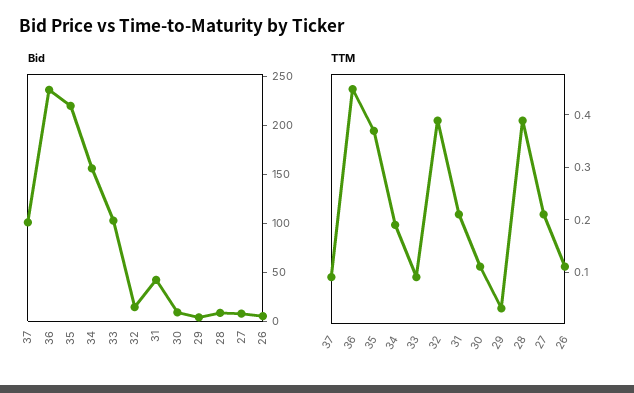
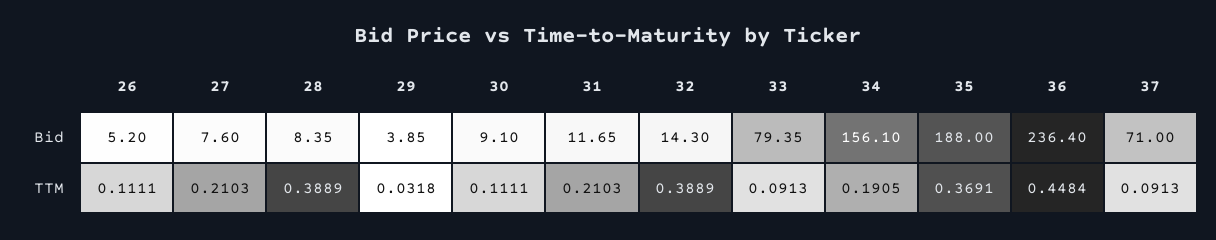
  {
    "Bid": {
-     "37": 100,
+     "37": 71,
      "36": 236.4,
-     "35": 220,
+     "35": 188,
      "34": 156.1,
-     "33": 100,
+     "33": 79.35,
      "32": 14.3,
-     "31": 40,
+     "31": 11.65,
      "30": 9.1,
      "29": 3.85,
      "28": 8.35,
      "27": 7.6,
      "26": 5.2
    },
    "TTM": {
      "37": 0.0913,
      "36": 0.4484,
      "35": 0.3691,
      "34": 0.1905,
      "33": 0.0913,
      "32": 0.3889,
      "31": 0.2103,
      "30": 0.1111,
      "29": 0.0318,
      "28": 0.3889,
      "27": 0.2103,
      "26": 0.1111
    }
  }

